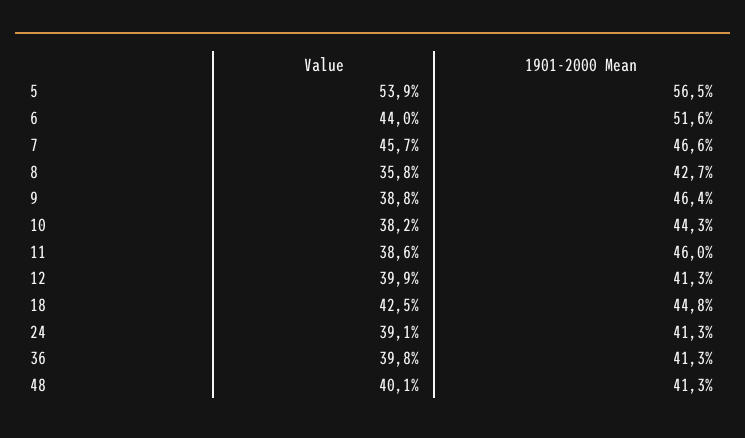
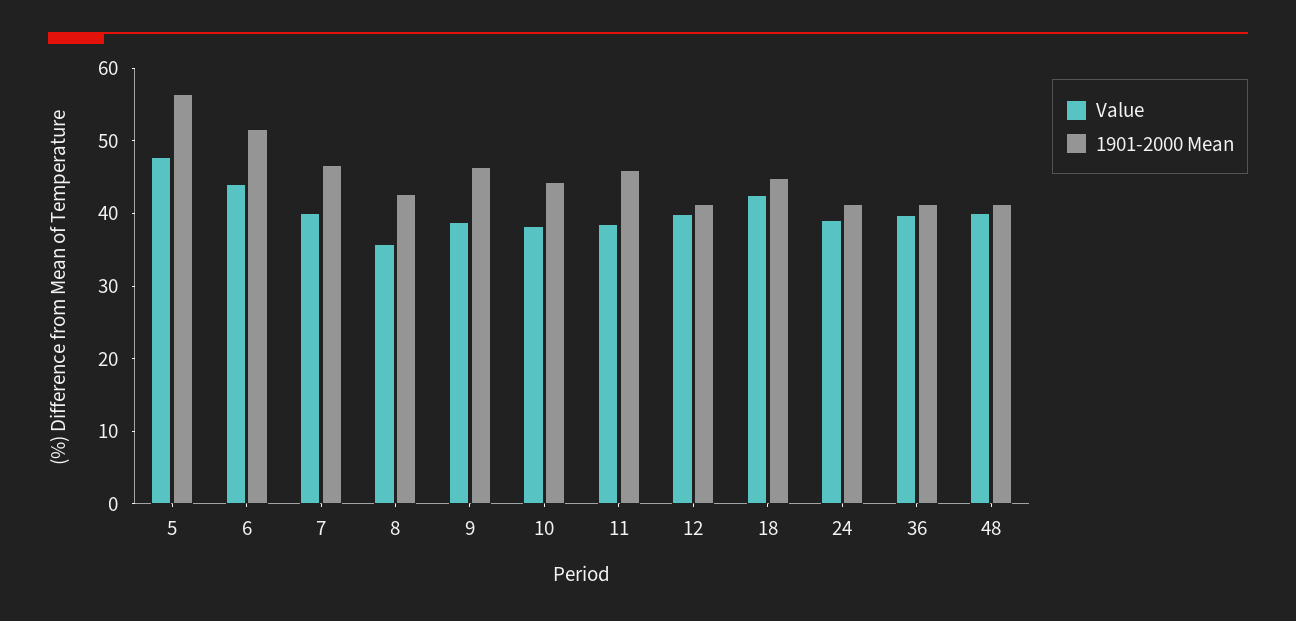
  {
    "Value": {
-     "5": 53.9,
+     "5": 48,
      "6": 44,
-     "7": 45.7,
+     "7": 40,
      "8": 35.8,
      "9": 38.8,
      "10": 38.2,
      "11": 38.6,
      "12": 39.9,
      "18": 42.5,
      "24": 39.1,
      "36": 39.8,
      "48": 40.1
    },
    "1901-2000 Mean": {
      "5": 56.5,
      "6": 51.6,
      "7": 46.6,
      "8": 42.7,
      "9": 46.4,
      "10": 44.3,
      "11": 46,
      "12": 41.3,
      "18": 44.8,
      "24": 41.3,
      "36": 41.3,
      "48": 41.3
    }
  }

